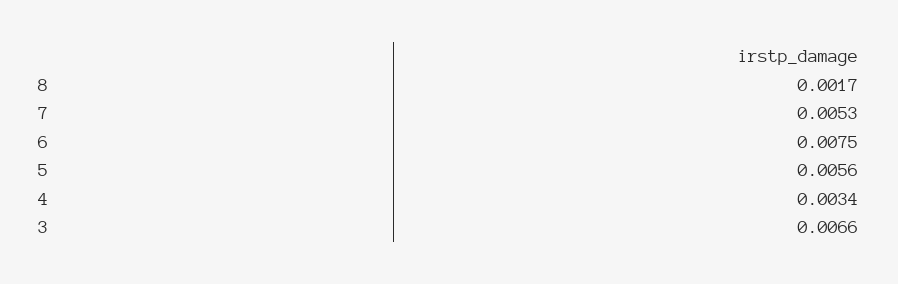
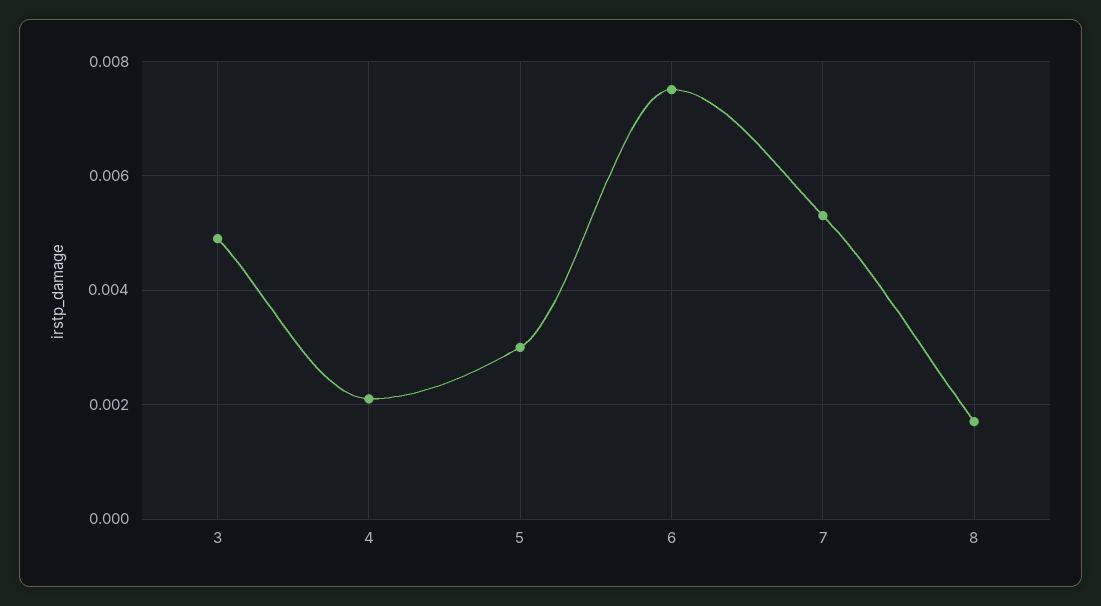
  {
    "8": 0.0017,
    "7": 0.0053,
    "6": 0.0075,
-   "5": 0.0056,
+   "5": 0.003,
-   "4": 0.0034,
+   "4": 0.002,
-   "3": 0.0066
+   "3": 0.005
  }

